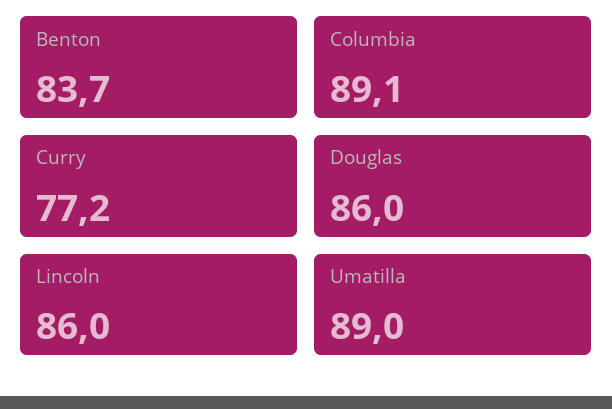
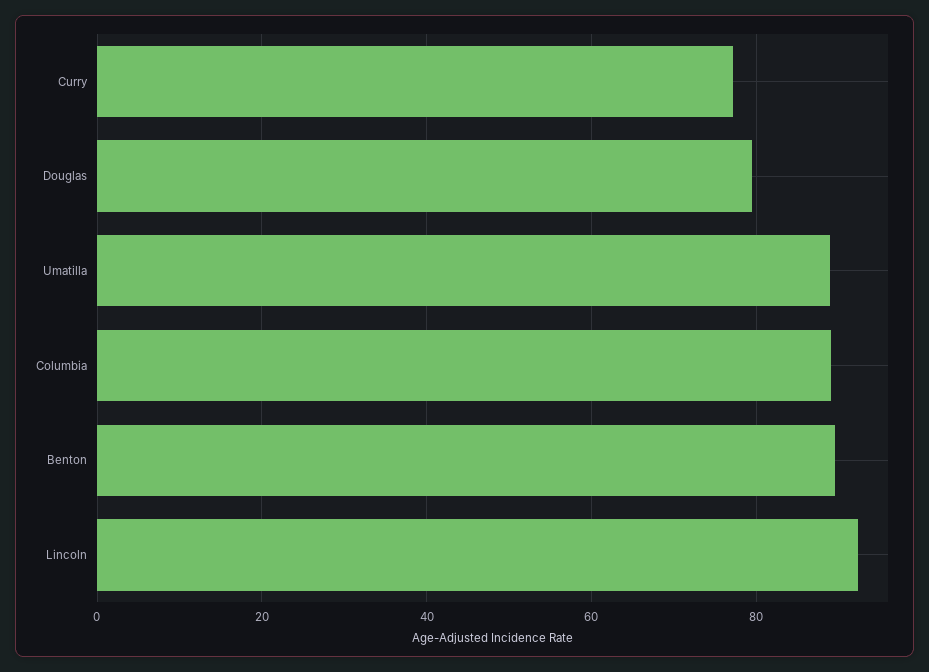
  {
-   "Benton": 83.7,
+   "Benton": 90,
    "Columbia": 89.1,
    "Curry": 77.2,
-   "Douglas": 86,
+   "Douglas": 80,
-   "Lincoln": 86,
+   "Lincoln": 92,
    "Umatilla": 89
  }

